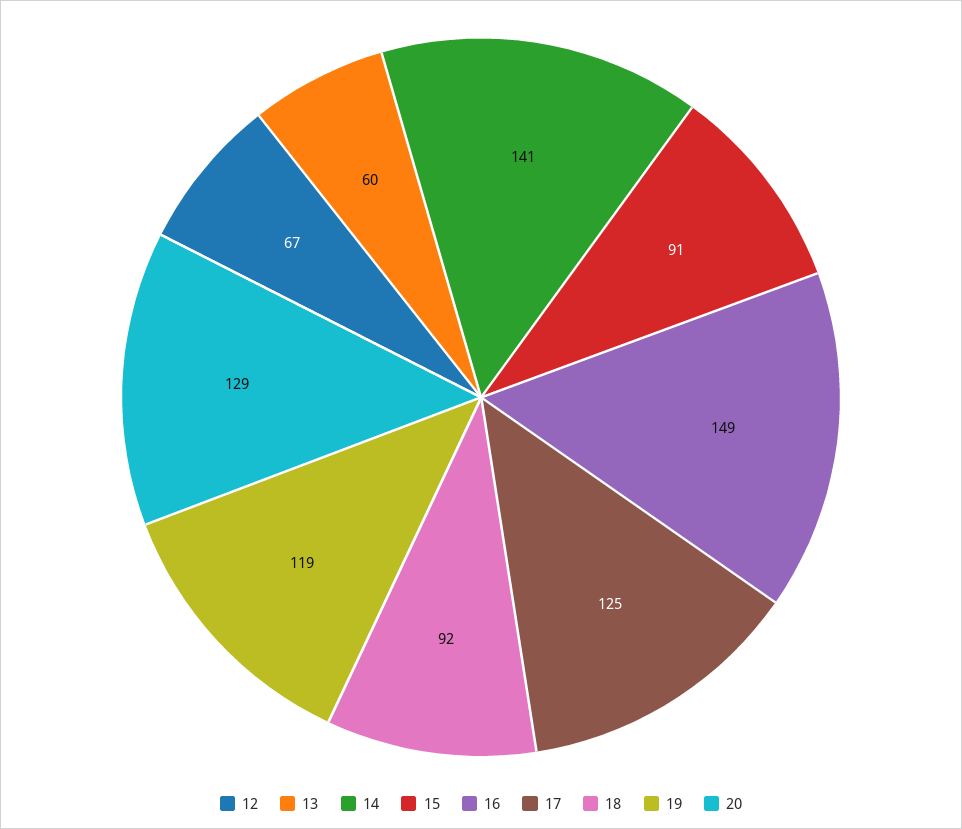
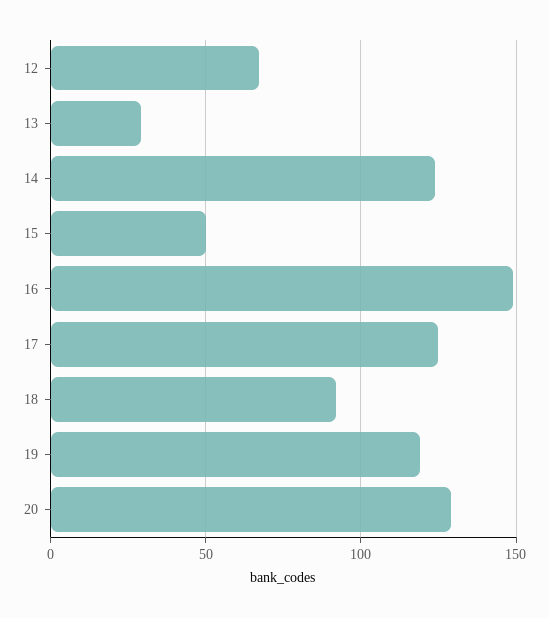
  {
    "12": 67,
-   "13": 60,
+   "13": 30,
-   "14": 141,
+   "14": 125,
-   "15": 91,
+   "15": 50,
    "16": 149,
    "17": 125,
    "18": 92,
    "19": 119,
    "20": 129
  }

